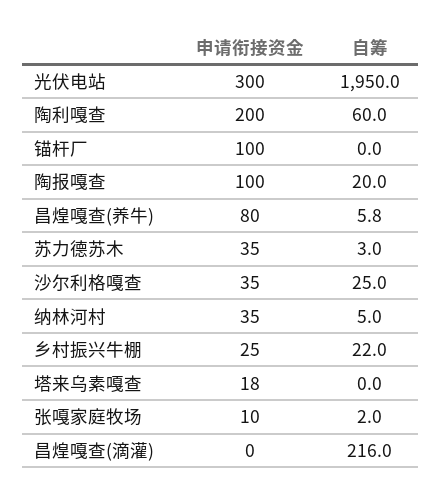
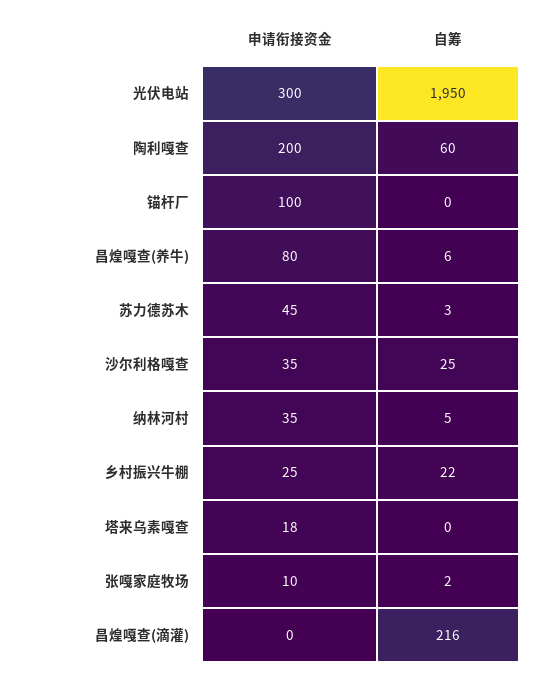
  {
    "申请衔接资金": {
      "光伏电站": 300,
      "陶利嘎查": 200,
      "锚杆厂": 100,
-     "陶报嘎查": 100,
      "昌煌嘎查(养牛)": 80,
-     "苏力德苏木": 35,
+     "苏力德苏木": 45,
      "沙尔利格嘎查": 35,
      "纳林河村": 35,
      "乡村振兴牛棚": 25,
      "塔来乌素嘎查": 18,
      "张嘎家庭牧场": 10,
      "昌煌嘎查(滴灌)": 0
    },
    "自筹": {
      "光伏电站": 1950,
      "陶利嘎查": 60,
      "锚杆厂": 0,
-     "陶报嘎查": 20,
      "昌煌嘎查(养牛)": 5.8,
      "苏力德苏木": 3,
      "沙尔利格嘎查": 25,
      "纳林河村": 5,
      "乡村振兴牛棚": 22,
      "塔来乌素嘎查": 0,
      "张嘎家庭牧场": 2,
      "昌煌嘎查(滴灌)": 216
    }
  }

